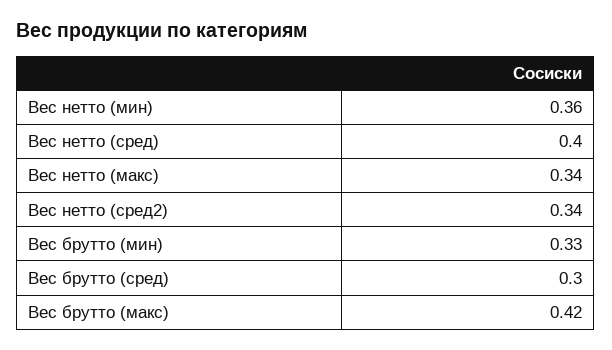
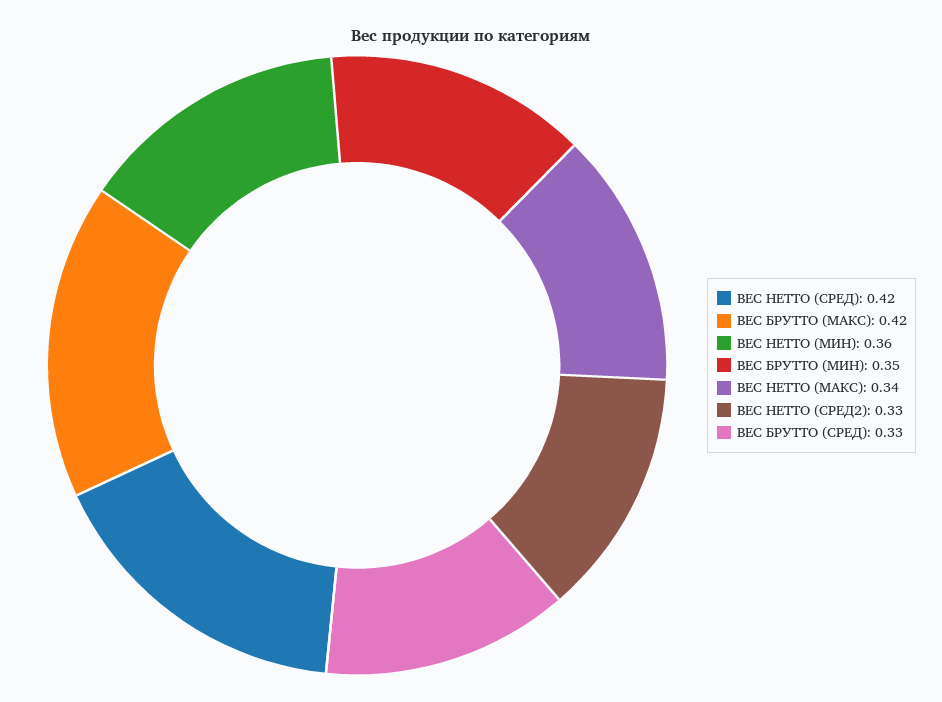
  {
    "Вес нетто (мин)": 0.36,
-   "Вес нетто (сред)": 0.4,
+   "Вес нетто (сред)": 0.42,
    "Вес нетто (макс)": 0.34,
-   "Вес нетто (сред2)": 0.34,
+   "Вес нетто (сред2)": 0.33,
-   "Вес брутто (мин)": 0.33,
+   "Вес брутто (мин)": 0.35,
-   "Вес брутто (сред)": 0.3,
+   "Вес брутто (сред)": 0.33,
    "Вес брутто (макс)": 0.42
  }

